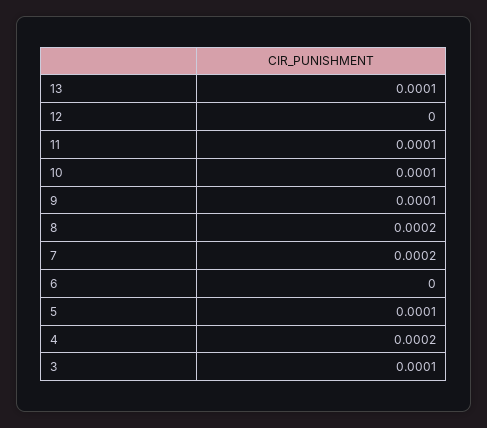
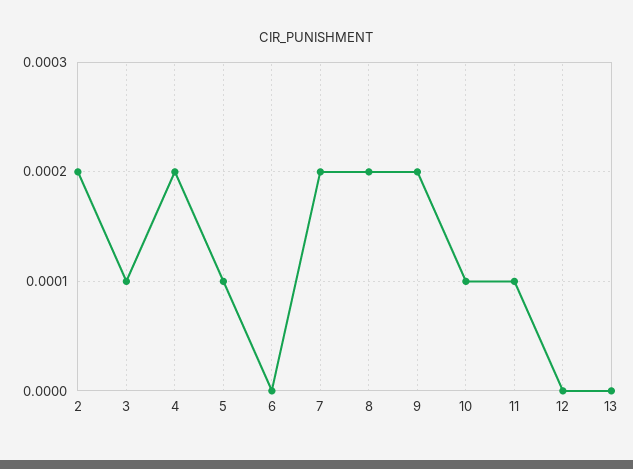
  {
-   "13": 0.0001,
+   "13": 0,
    "12": 0,
    "11": 0.0001,
    "10": 0.0001,
-   "9": 0.0001,
+   "9": 0.0002,
    "8": 0.0002,
    "7": 0.0002,
    "6": 0,
    "5": 0.0001,
    "4": 0.0002,
-   "3": 0.0001
+   "3": 0.0001,
+   "2": 0.0002
  }

